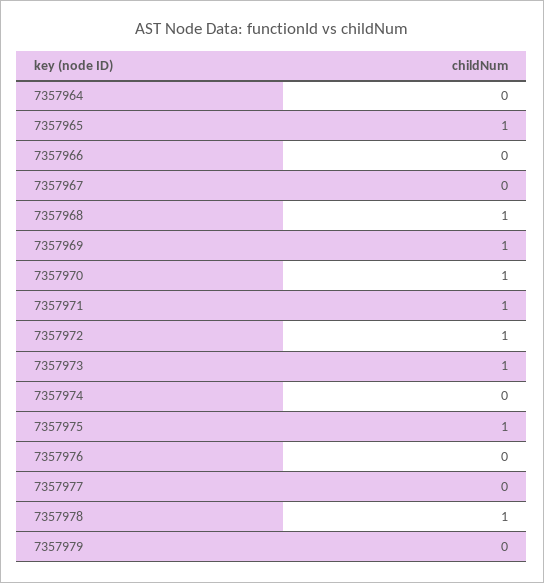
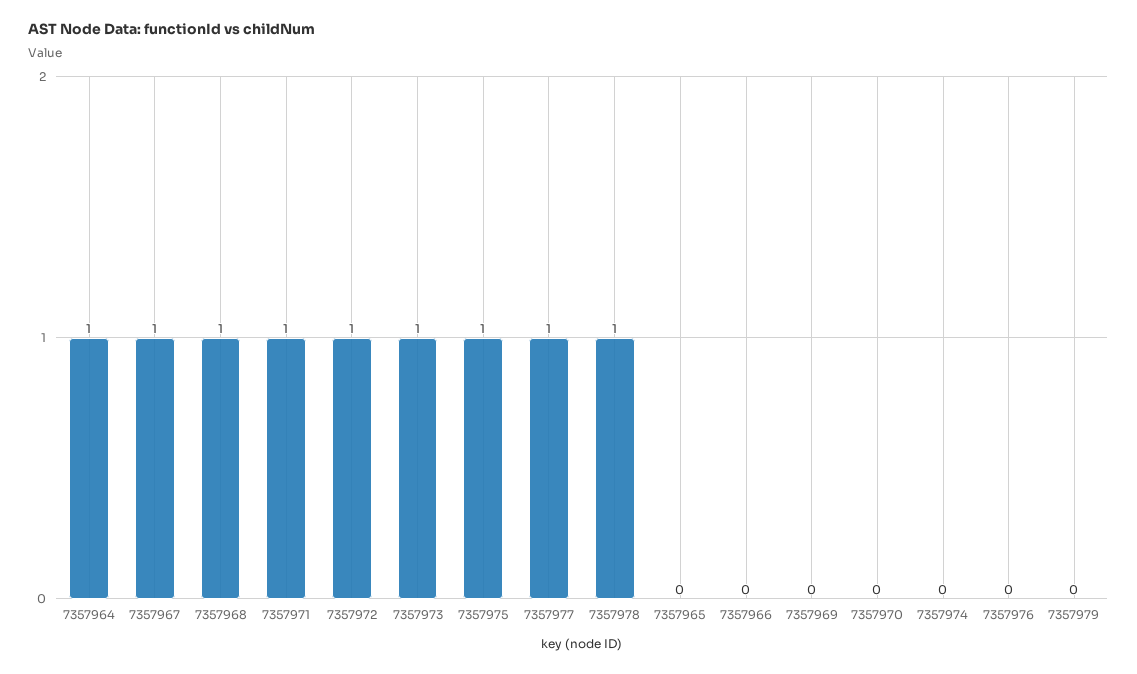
  {
-   "7357964": 0,
+   "7357964": 1,
-   "7357965": 1,
+   "7357965": 0,
    "7357966": 0,
-   "7357967": 0,
+   "7357967": 1,
    "7357968": 1,
-   "7357969": 1,
+   "7357969": 0,
-   "7357970": 1,
+   "7357970": 0,
    "7357971": 1,
    "7357972": 1,
    "7357973": 1,
    "7357974": 0,
    "7357975": 1,
    "7357976": 0,
-   "7357977": 0,
+   "7357977": 1,
    "7357978": 1,
    "7357979": 0
  }

